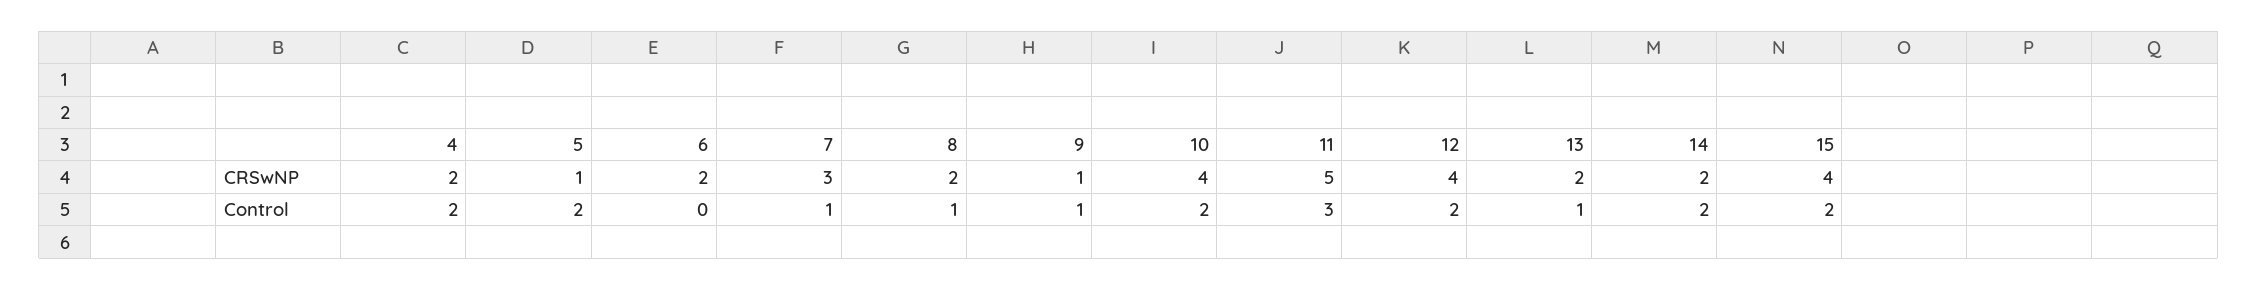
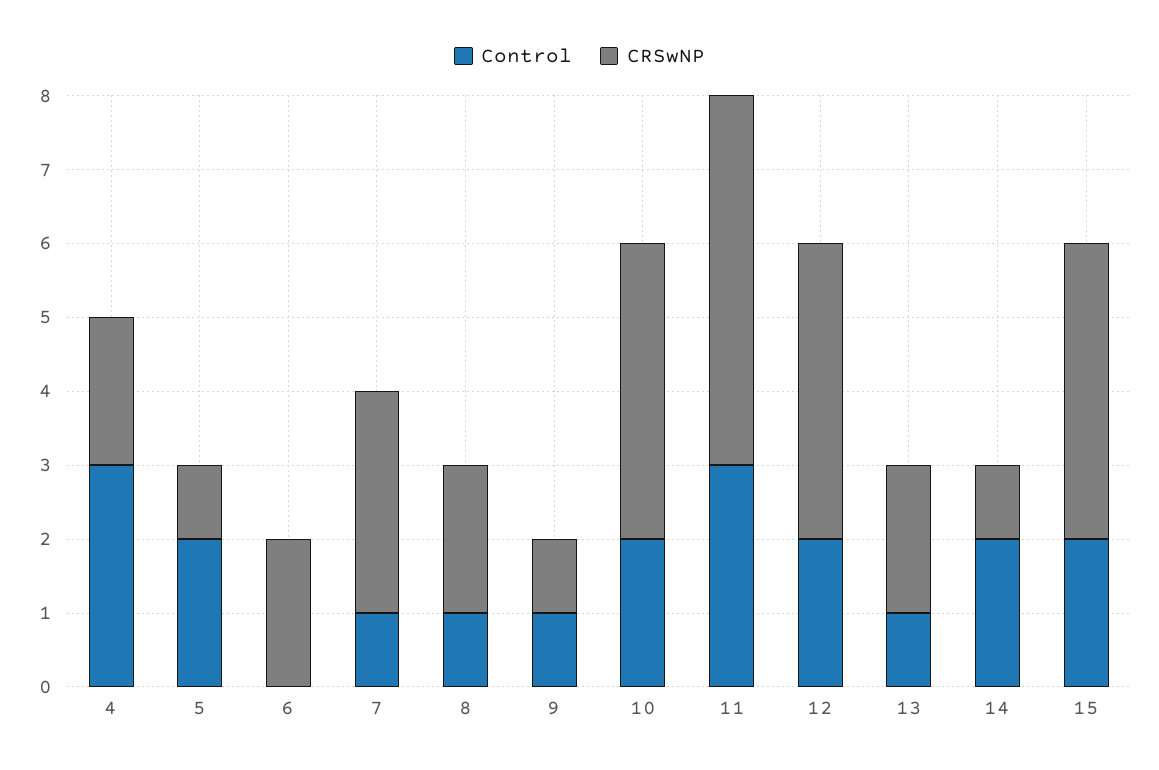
  {
    "CRSwNP": {
      "4": 2,
      "5": 1,
      "6": 2,
      "7": 3,
      "8": 2,
      "9": 1,
      "10": 4,
      "11": 5,
      "12": 4,
      "13": 2,
-     "14": 2,
+     "14": 1,
      "15": 4
    },
    "Control": {
-     "4": 2,
+     "4": 3,
      "5": 2,
      "6": 0,
      "7": 1,
      "8": 1,
      "9": 1,
      "10": 2,
      "11": 3,
      "12": 2,
      "13": 1,
      "14": 2,
      "15": 2
    }
  }

